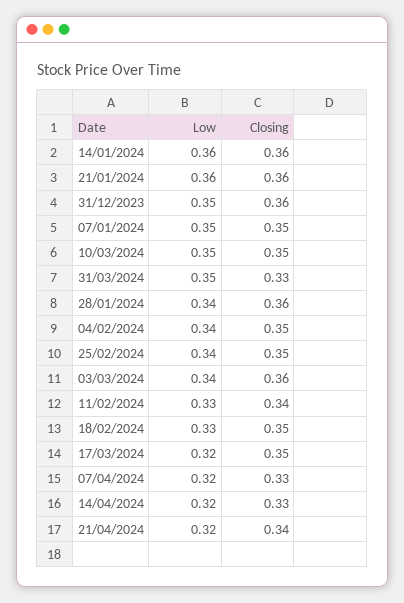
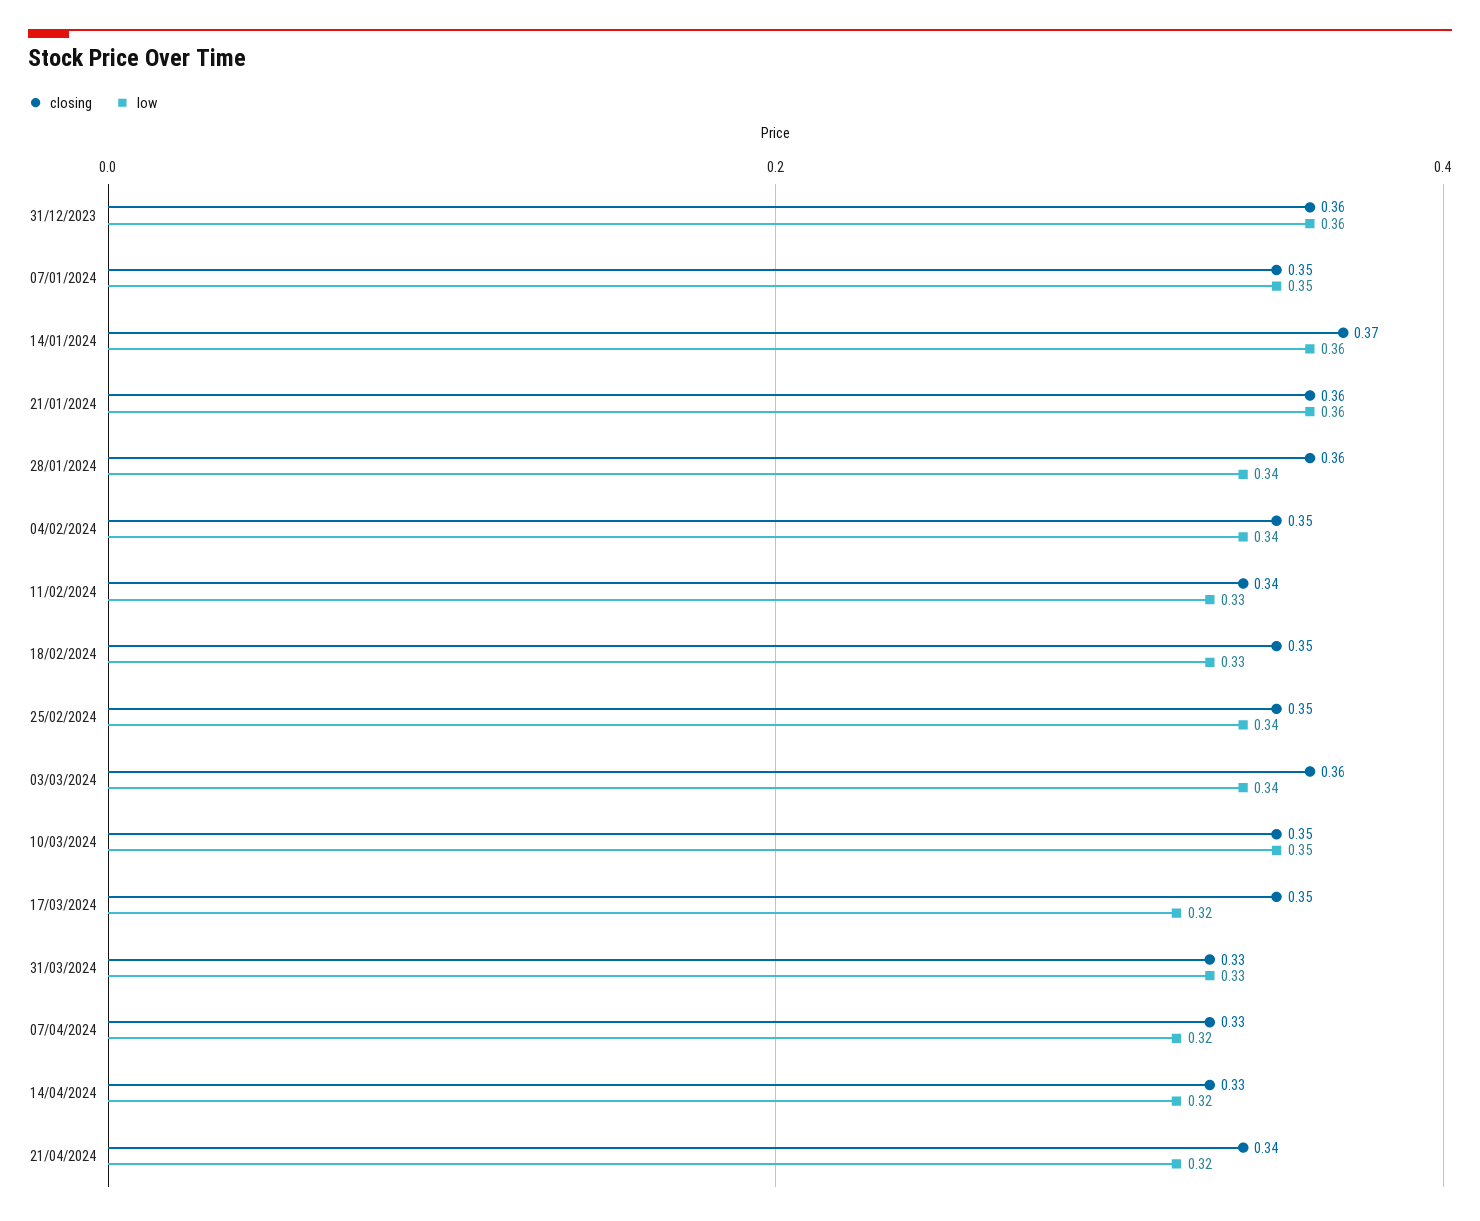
  {
    "Low": {
      "14/01/2024": 0.36,
      "21/01/2024": 0.36,
-     "31/12/2023": 0.35,
+     "31/12/2023": 0.36,
      "07/01/2024": 0.35,
      "10/03/2024": 0.35,
-     "31/03/2024": 0.35,
+     "31/03/2024": 0.33,
      "28/01/2024": 0.34,
      "04/02/2024": 0.34,
      "25/02/2024": 0.34,
      "03/03/2024": 0.34,
      "11/02/2024": 0.33,
      "18/02/2024": 0.33,
      "17/03/2024": 0.32,
      "07/04/2024": 0.32,
      "14/04/2024": 0.32,
      "21/04/2024": 0.32
    },
    "Closing": {
-     "14/01/2024": 0.36,
+     "14/01/2024": 0.37,
      "21/01/2024": 0.36,
      "31/12/2023": 0.36,
      "07/01/2024": 0.35,
      "10/03/2024": 0.35,
      "31/03/2024": 0.33,
      "28/01/2024": 0.36,
      "04/02/2024": 0.35,
      "25/02/2024": 0.35,
      "03/03/2024": 0.36,
      "11/02/2024": 0.34,
      "18/02/2024": 0.35,
      "17/03/2024": 0.35,
      "07/04/2024": 0.33,
      "14/04/2024": 0.33,
      "21/04/2024": 0.34
    }
  }

